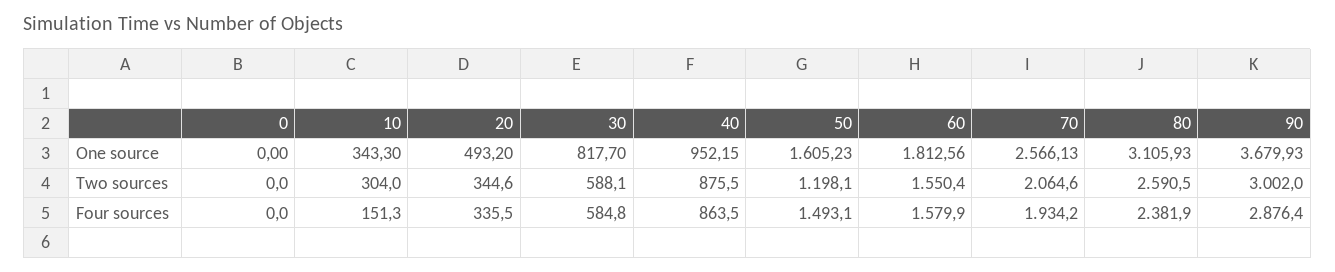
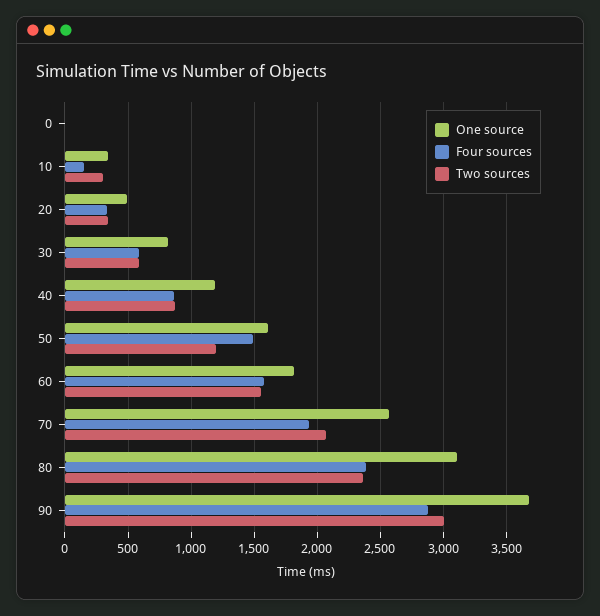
  {
    "One source": {
      "0": 0,
      "10": 343.3,
      "20": 493.2,
      "30": 817.7,
-     "40": 952.15,
+     "40": 1200,
      "50": 1605.23,
      "60": 1812.56,
      "70": 2566.13,
      "80": 3105.93,
      "90": 3679.93
    },
    "Two sources": {
      "0": 0,
      "10": 304,
      "20": 344.6,
      "30": 588.1,
      "40": 875.5,
      "50": 1198.1,
      "60": 1550.4,
      "70": 2064.6,
-     "80": 2590.5,
+     "80": 2350,
      "90": 3002
    },
    "Four sources": {
      "0": 0,
      "10": 151.3,
      "20": 335.5,
      "30": 584.8,
      "40": 863.5,
      "50": 1493.1,
      "60": 1579.9,
      "70": 1934.2,
      "80": 2381.9,
      "90": 2876.4
    }
  }

